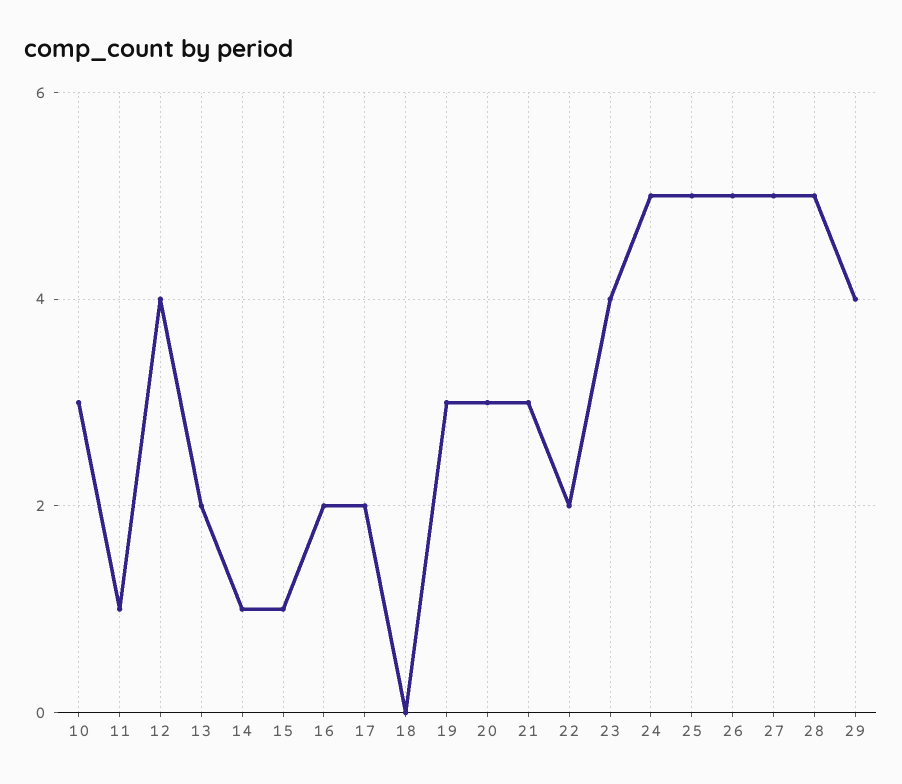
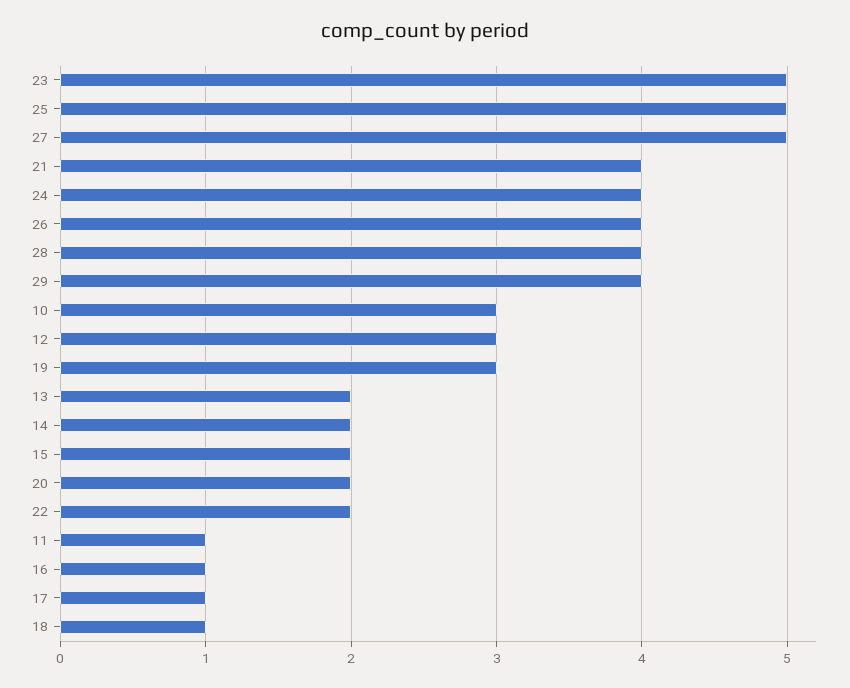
  {
    "10": 3,
    "11": 1,
-   "12": 4,
+   "12": 3,
    "13": 2,
-   "14": 1,
+   "14": 2,
-   "15": 1,
+   "15": 2,
-   "16": 2,
+   "16": 1,
-   "17": 2,
+   "17": 1,
-   "18": 0,
+   "18": 1,
    "19": 3,
-   "20": 3,
+   "20": 2,
-   "21": 3,
+   "21": 4,
    "22": 2,
-   "23": 4,
+   "23": 5,
-   "24": 5,
+   "24": 4,
    "25": 5,
-   "26": 5,
+   "26": 4,
    "27": 5,
-   "28": 5,
+   "28": 4,
    "29": 4
  }

